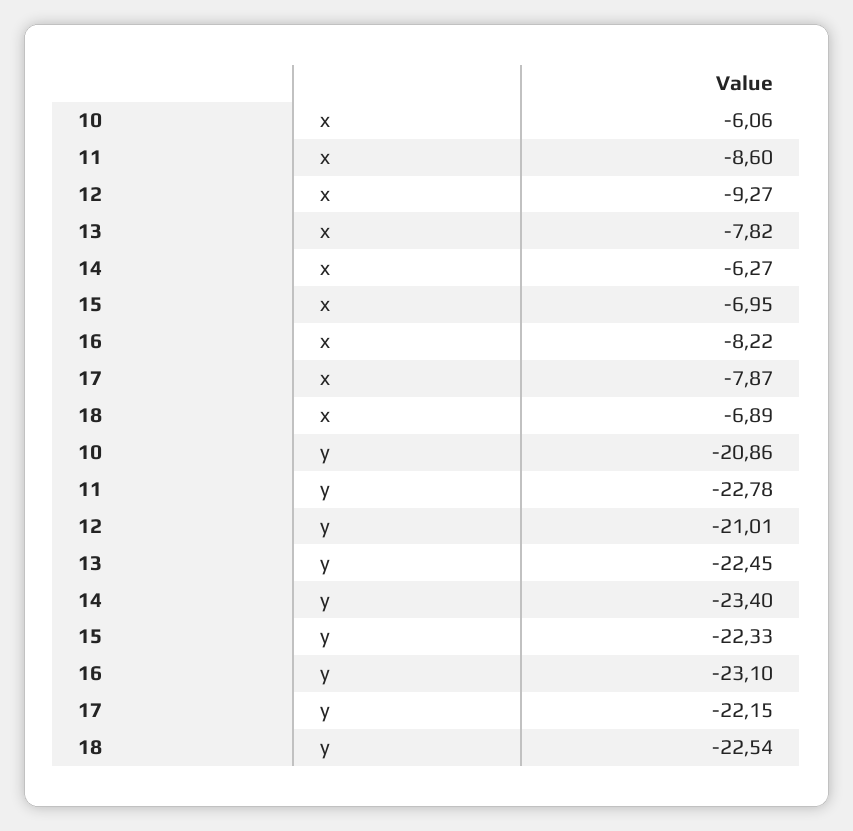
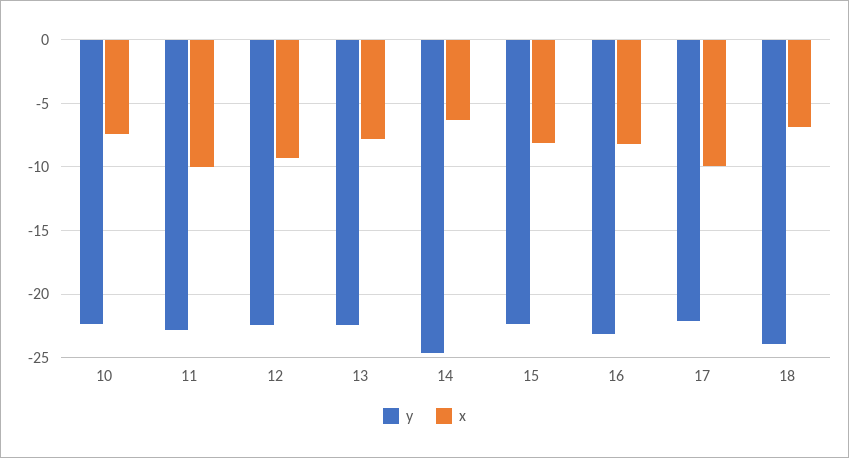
  {
    "x": {
-     "10": -6.06,
+     "10": -7.5,
-     "11": -8.6,
+     "11": -10,
      "12": -9.27,
      "13": -7.82,
      "14": -6.27,
-     "15": -6.95,
+     "15": -8,
      "16": -8.22,
-     "17": -7.87,
+     "17": -10,
      "18": -6.89
    },
    "y": {
-     "10": -20.86,
+     "10": -22.5,
      "11": -22.78,
-     "12": -21.01,
+     "12": -22.5,
      "13": -22.45,
-     "14": -23.4,
+     "14": -24.5,
      "15": -22.33,
      "16": -23.1,
      "17": -22.15,
-     "18": -22.54
+     "18": -24
    }
  }

